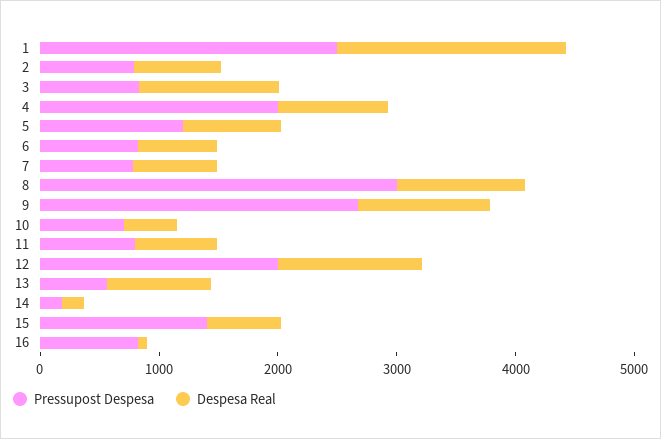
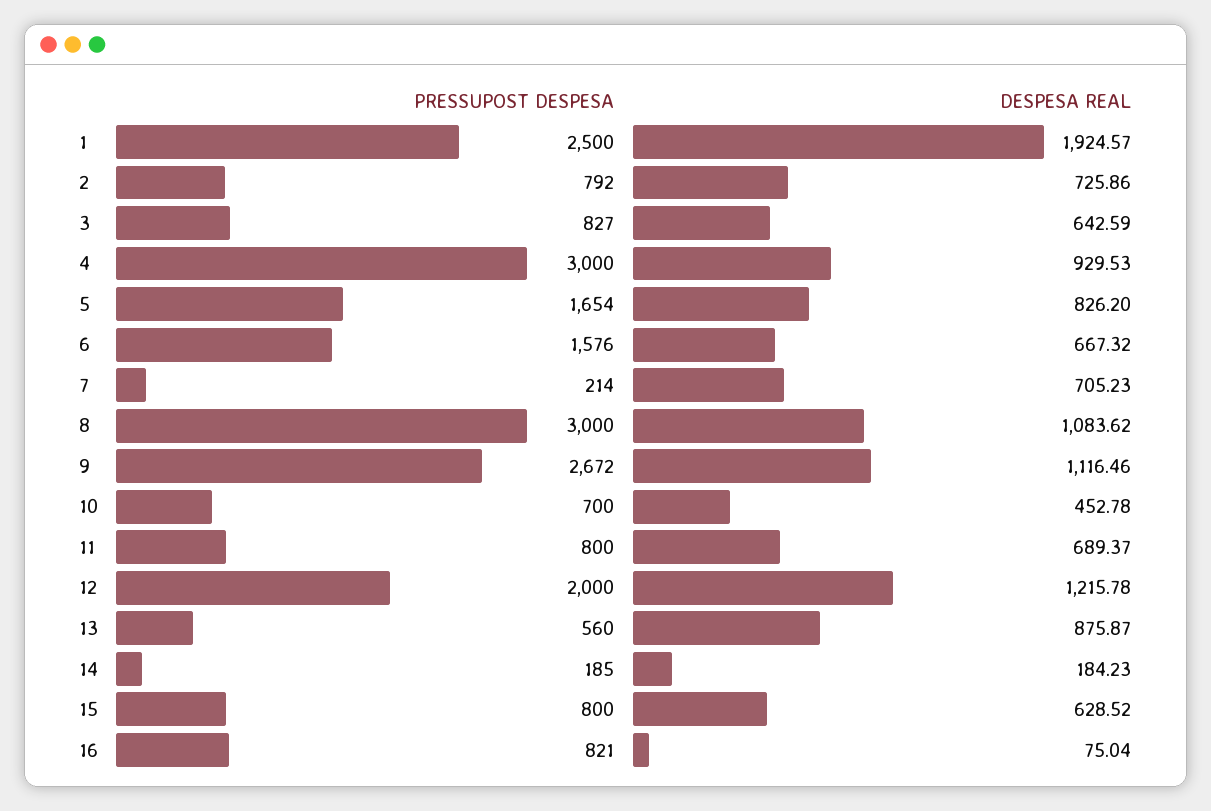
  {
    "Pressupost Despesa": {
      "1": 2500,
      "2": 792,
      "3": 827,
-     "4": 2000,
+     "4": 3000,
-     "5": 1200,
+     "5": 1654,
-     "6": 800,
+     "6": 1576,
-     "7": 800,
+     "7": 214,
      "8": 3000,
      "9": 2672,
      "10": 700,
      "11": 800,
      "12": 2000,
      "13": 560,
      "14": 185,
-     "15": 1400,
+     "15": 800,
      "16": 821
    },
    "Despesa Real": {
      "1": 1924.57,
      "2": 725.86,
-     "3": 1200,
+     "3": 642.59,
      "4": 929.53,
      "5": 826.2,
      "6": 667.32,
      "7": 705.23,
      "8": 1083.62,
      "9": 1116.46,
      "10": 452.78,
      "11": 689.37,
      "12": 1215.78,
      "13": 875.87,
      "14": 184.23,
      "15": 628.52,
      "16": 75.04
    }
  }

